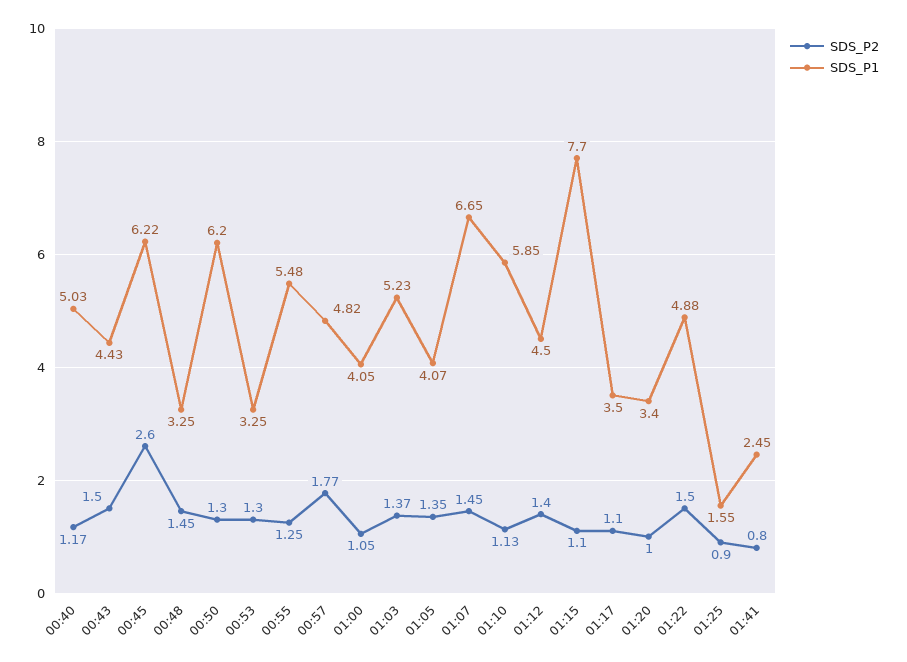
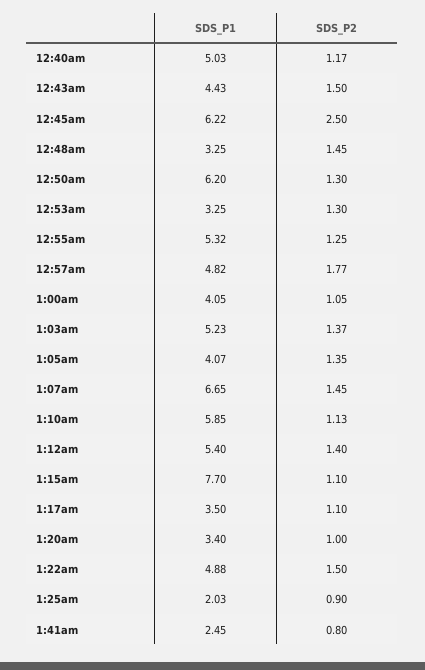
  {
    "SDS_P2": {
      "00:40": 1.17,
      "00:43": 1.5,
-     "00:45": 2.6,
+     "00:45": 2.5,
      "00:48": 1.45,
      "00:50": 1.3,
      "00:53": 1.3,
      "00:55": 1.25,
      "00:57": 1.77,
      "01:00": 1.05,
      "01:03": 1.37,
      "01:05": 1.35,
      "01:07": 1.45,
      "01:10": 1.13,
      "01:12": 1.4,
      "01:15": 1.1,
      "01:17": 1.1,
      "01:20": 1,
      "01:22": 1.5,
      "01:25": 0.9,
      "01:41": 0.8
    },
    "SDS_P1": {
      "00:40": 5.03,
      "00:43": 4.43,
      "00:45": 6.22,
      "00:48": 3.25,
      "00:50": 6.2,
      "00:53": 3.25,
-     "00:55": 5.48,
+     "00:55": 5.32,
      "00:57": 4.82,
      "01:00": 4.05,
      "01:03": 5.23,
      "01:05": 4.07,
      "01:07": 6.65,
      "01:10": 5.85,
-     "01:12": 4.5,
+     "01:12": 5.4,
      "01:15": 7.7,
      "01:17": 3.5,
      "01:20": 3.4,
      "01:22": 4.88,
-     "01:25": 1.55,
+     "01:25": 2.03,
      "01:41": 2.45
    }
  }

